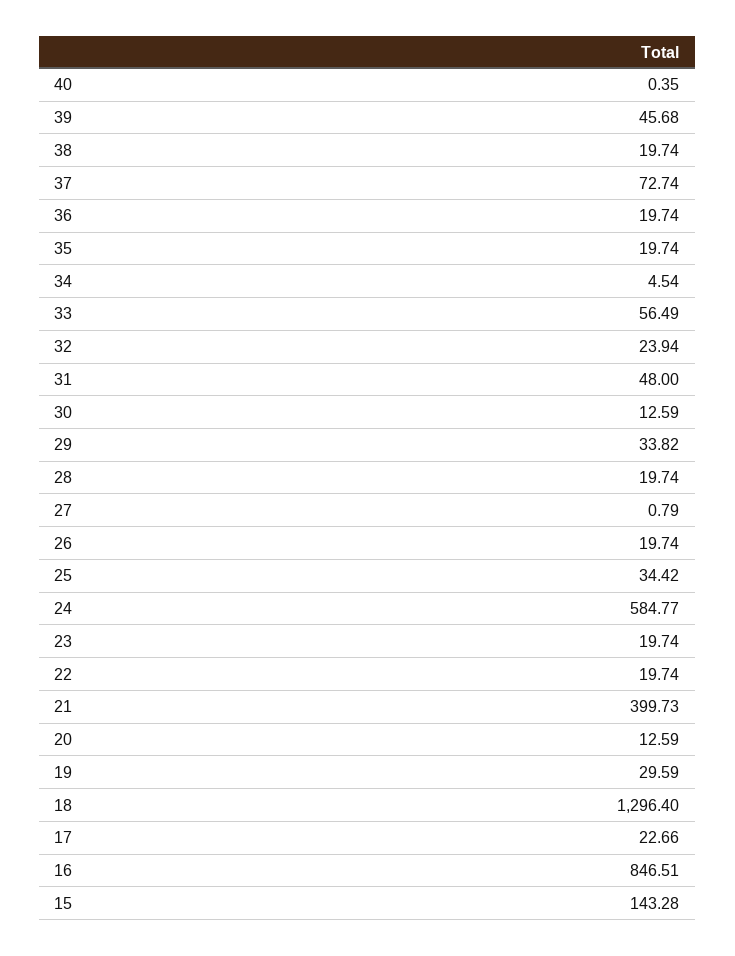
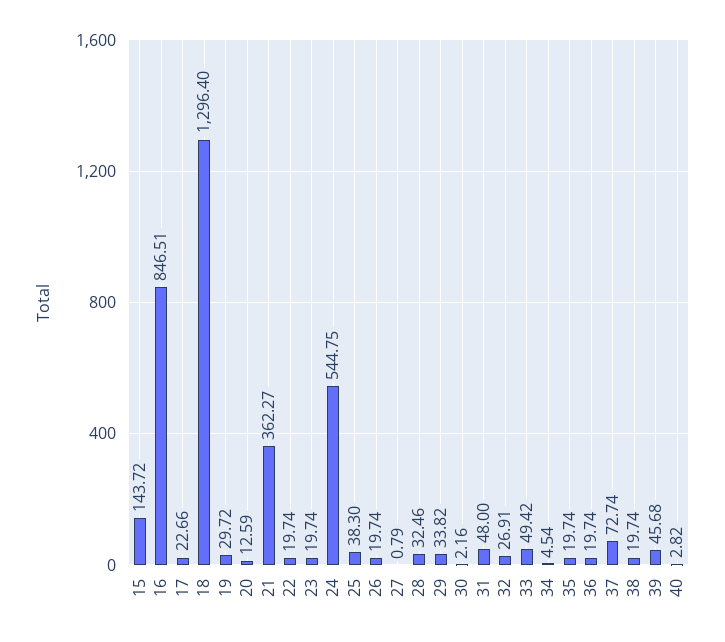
  {
-   "40": 0.35,
+   "40": 2.82,
    "39": 45.68,
    "38": 19.74,
    "37": 72.74,
    "36": 19.74,
    "35": 19.74,
    "34": 4.54,
-   "33": 56.49,
+   "33": 49.42,
-   "32": 23.94,
+   "32": 26.91,
    "31": 48,
-   "30": 12.59,
+   "30": 2.16,
    "29": 33.82,
-   "28": 19.74,
+   "28": 32.46,
    "27": 0.79,
    "26": 19.74,
-   "25": 34.42,
+   "25": 38.3,
-   "24": 584.77,
+   "24": 544.75,
    "23": 19.74,
    "22": 19.74,
-   "21": 399.73,
+   "21": 362.27,
    "20": 12.59,
-   "19": 29.59,
+   "19": 29.72,
    "18": 1296.4,
    "17": 22.66,
    "16": 846.51,
-   "15": 143.28
+   "15": 143.72
  }

